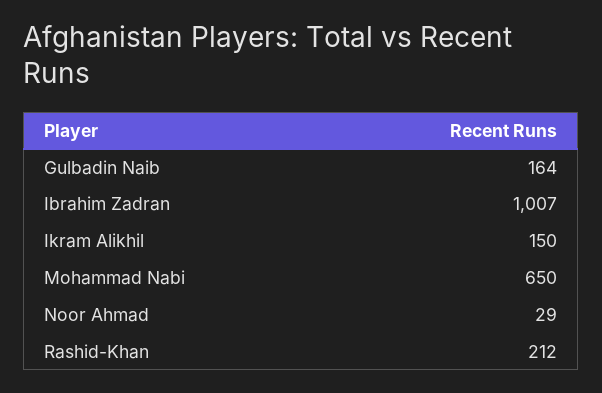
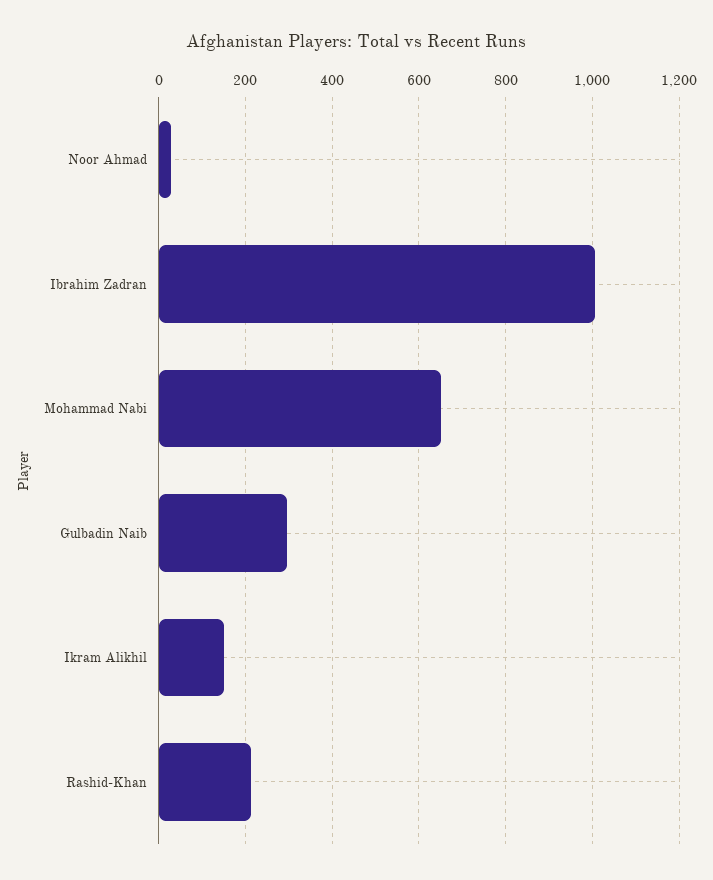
  {
-   "Gulbadin Naib": 164,
+   "Gulbadin Naib": 300,
    "Ibrahim Zadran": 1007,
    "Ikram Alikhil": 150,
    "Mohammad Nabi": 650,
    "Noor Ahmad": 29,
    "Rashid-Khan": 212
  }

